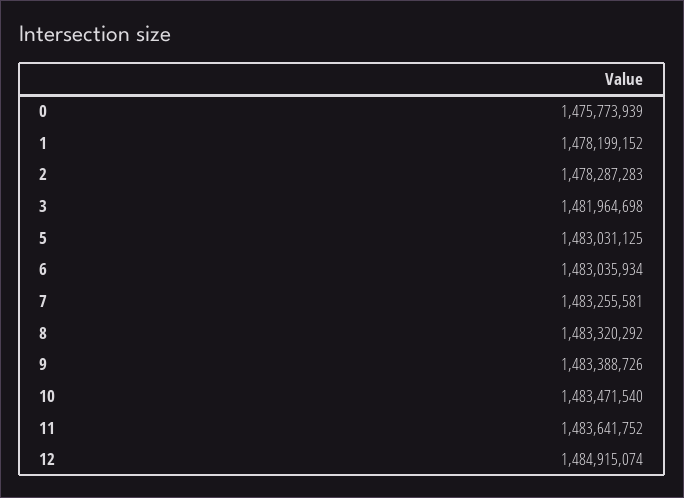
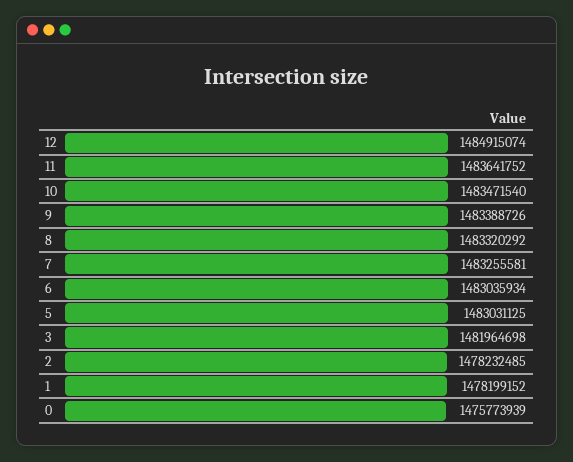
  {
    "0": 1475773939,
    "1": 1478199152,
-   "2": 1478287283,
+   "2": 1478232485,
    "3": 1481964698,
    "5": 1483031125,
    "6": 1483035934,
    "7": 1483255581,
    "8": 1483320292,
    "9": 1483388726,
    "10": 1483471540,
    "11": 1483641752,
    "12": 1484915074
  }

